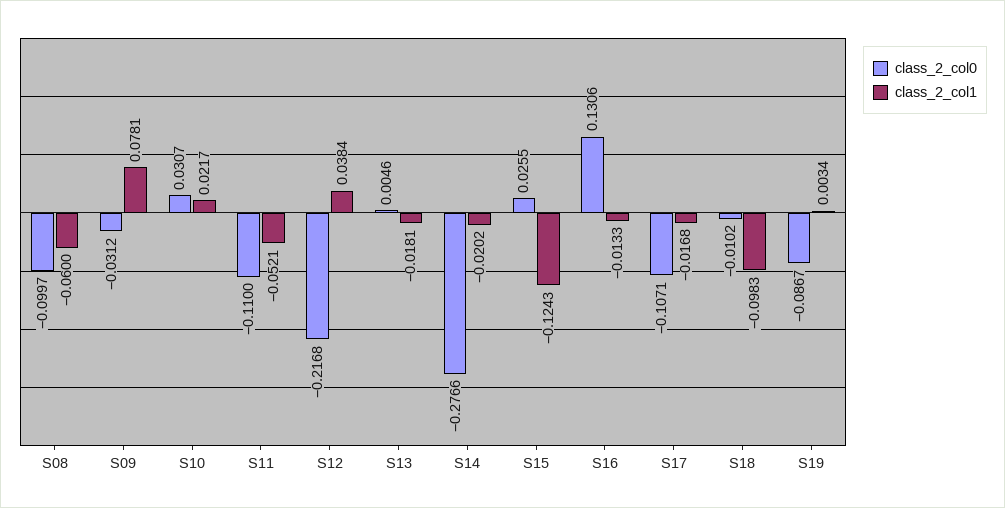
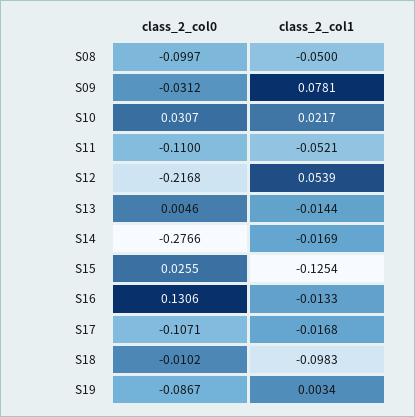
  {
    "class_2_col0": {
      "S08": -0.0997,
      "S09": -0.0312,
      "S10": 0.0307,
      "S11": -0.11,
      "S12": -0.2168,
      "S13": 0.0046,
      "S14": -0.2766,
      "S15": 0.0255,
      "S16": 0.1306,
      "S17": -0.1071,
      "S18": -0.0102,
      "S19": -0.0867
    },
    "class_2_col1": {
-     "S08": -0.06,
+     "S08": -0.05,
      "S09": 0.0781,
      "S10": 0.0217,
      "S11": -0.0521,
-     "S12": 0.0384,
+     "S12": 0.0539,
-     "S13": -0.0181,
+     "S13": -0.0144,
-     "S14": -0.0202,
+     "S14": -0.0169,
-     "S15": -0.1243,
+     "S15": -0.1254,
      "S16": -0.0133,
      "S17": -0.0168,
      "S18": -0.0983,
      "S19": 0.0034
    }
  }

